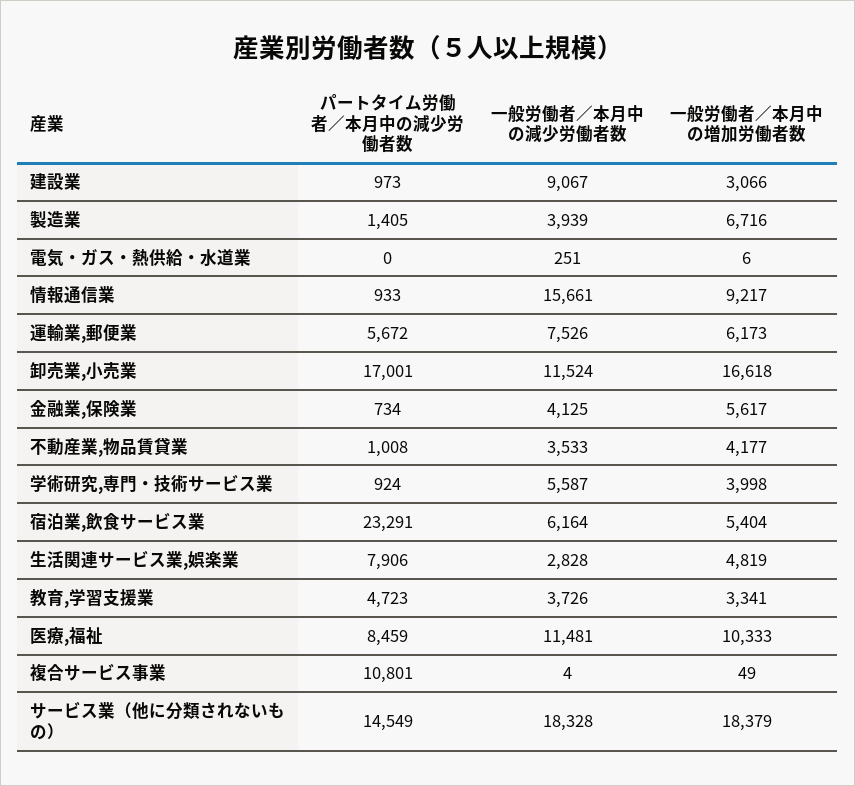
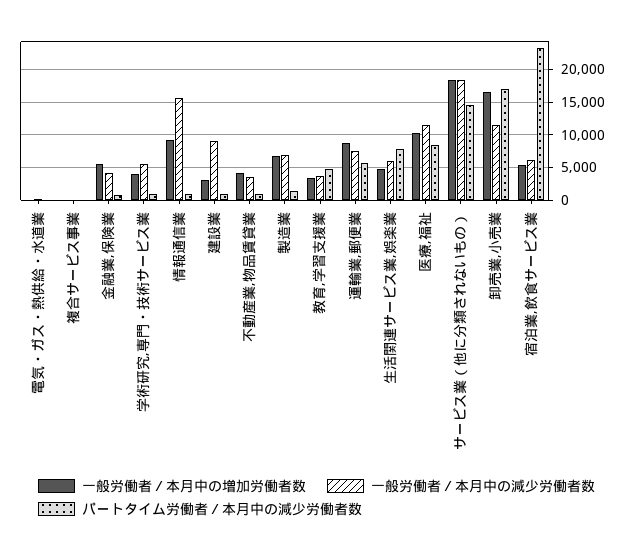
  {
    "パートタイム労働者／本月中の減少労働者数": {
      "建設業": 973,
      "製造業": 1405,
      "電気・ガス・熱供給・水道業": 0,
      "情報通信業": 933,
      "運輸業,郵便業": 5672,
      "卸売業,小売業": 17001,
      "金融業,保険業": 734,
      "不動産業,物品賃貸業": 1008,
      "学術研究,専門・技術サービス業": 924,
      "宿泊業,飲食サービス業": 23291,
      "生活関連サービス業,娯楽業": 7906,
      "教育,学習支援業": 4723,
      "医療,福祉": 8459,
-     "複合サービス事業": 10801,
+     "複合サービス事業": 0,
      "サービス業（他に分類されないもの）": 14549
    },
    "一般労働者／本月中の減少労働者数": {
      "建設業": 9067,
-     "製造業": 3939,
+     "製造業": 7000,
      "電気・ガス・熱供給・水道業": 251,
      "情報通信業": 15661,
      "運輸業,郵便業": 7526,
      "卸売業,小売業": 11524,
      "金融業,保険業": 4125,
      "不動産業,物品賃貸業": 3533,
      "学術研究,専門・技術サービス業": 5587,
      "宿泊業,飲食サービス業": 6164,
-     "生活関連サービス業,娯楽業": 2828,
+     "生活関連サービス業,娯楽業": 6000,
      "教育,学習支援業": 3726,
      "医療,福祉": 11481,
      "複合サービス事業": 4,
      "サービス業（他に分類されないもの）": 18328
    },
    "一般労働者／本月中の増加労働者数": {
      "建設業": 3066,
      "製造業": 6716,
      "電気・ガス・熱供給・水道業": 6,
      "情報通信業": 9217,
-     "運輸業,郵便業": 6173,
+     "運輸業,郵便業": 9000,
      "卸売業,小売業": 16618,
      "金融業,保険業": 5617,
      "不動産業,物品賃貸業": 4177,
      "学術研究,専門・技術サービス業": 3998,
      "宿泊業,飲食サービス業": 5404,
      "生活関連サービス業,娯楽業": 4819,
      "教育,学習支援業": 3341,
      "医療,福祉": 10333,
      "複合サービス事業": 49,
      "サービス業（他に分類されないもの）": 18379
    }
  }

